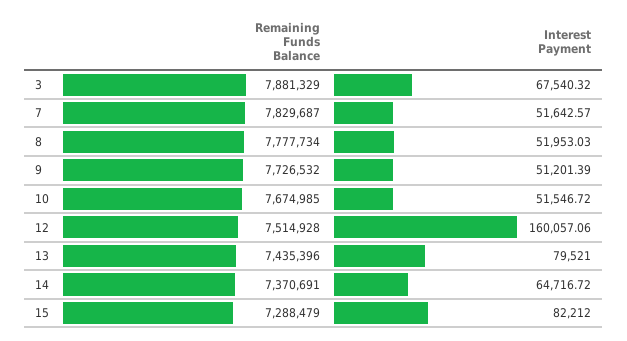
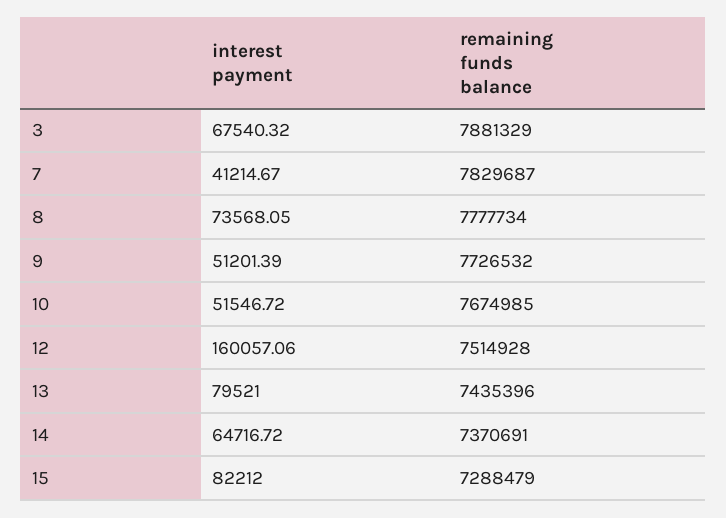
  {
    "Remaining Funds Balance": {
      "3": 7881329,
      "7": 7829687,
      "8": 7777734,
      "9": 7726532,
      "10": 7674985,
      "12": 7514928,
      "13": 7435396,
      "14": 7370691,
      "15": 7288479
    },
    "Interest Payment": {
      "3": 67540.32,
-     "7": 51642.57,
+     "7": 41214.67,
-     "8": 51953.03,
+     "8": 73568.05,
      "9": 51201.39,
      "10": 51546.72,
      "12": 160057.06,
      "13": 79521,
      "14": 64716.72,
      "15": 82212
    }
  }

